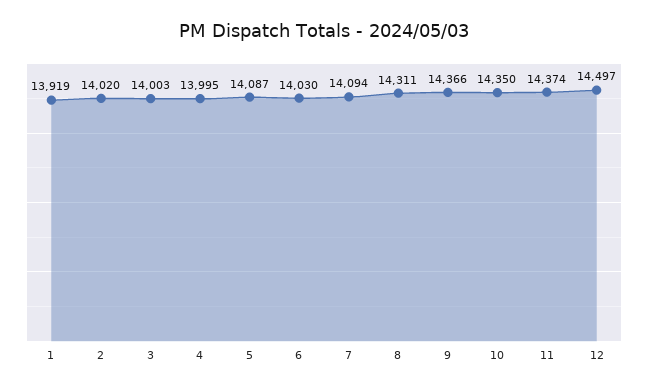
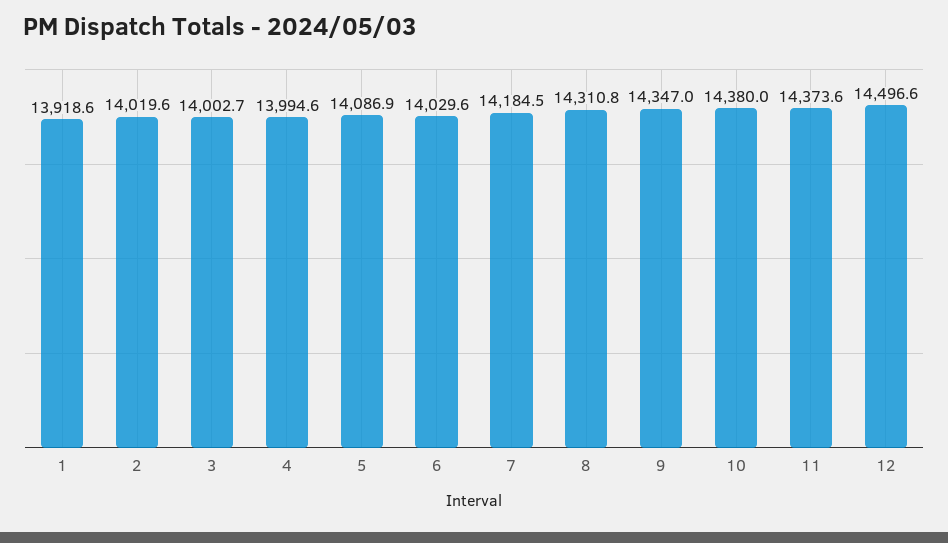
  {
    "1": 13918.6,
    "2": 14019.6,
    "3": 14002.7,
    "4": 13994.6,
    "5": 14086.9,
    "6": 14029.6,
-   "7": 14094,
+   "7": 14184.5,
    "8": 14310.8,
-   "9": 14366,
+   "9": 14347,
-   "10": 14350,
+   "10": 14380,
    "11": 14373.6,
    "12": 14496.6
  }

